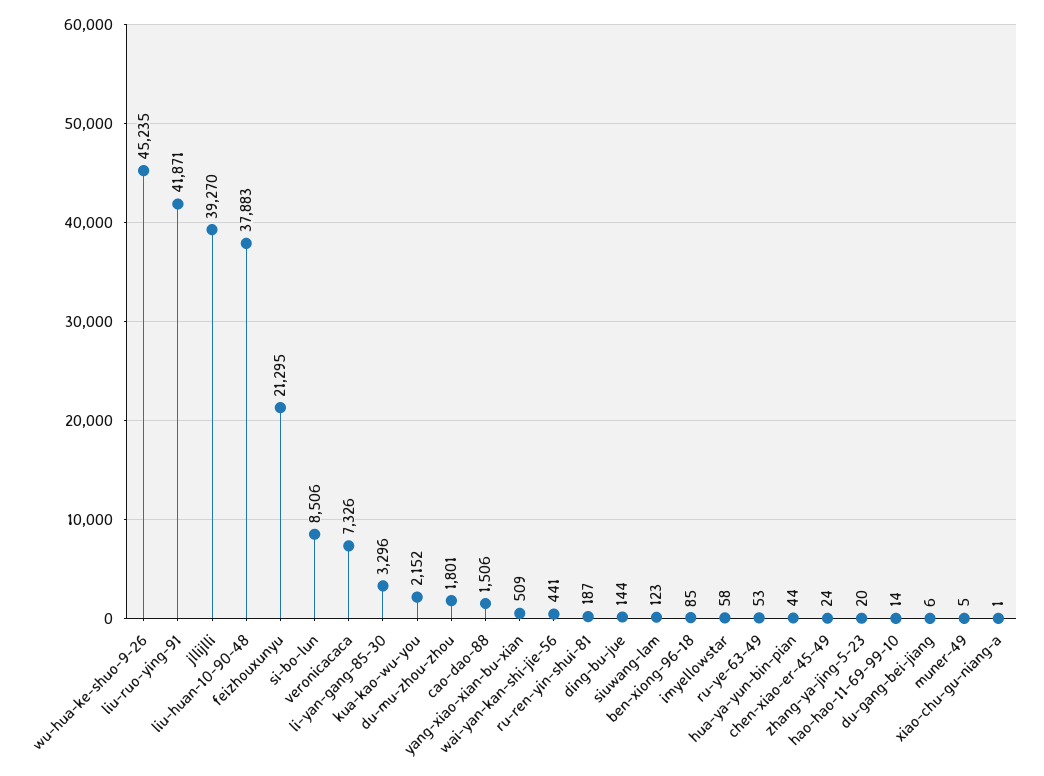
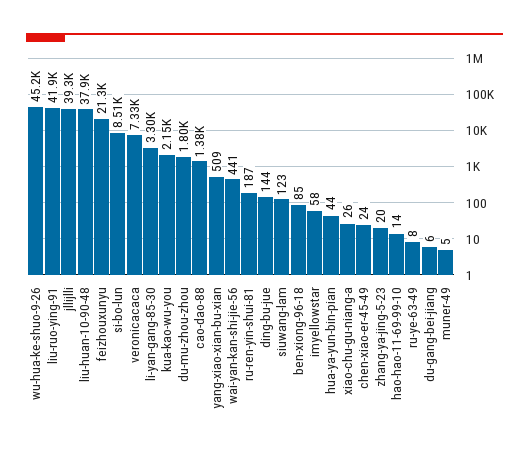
  {
    "wu-hua-ke-shuo-9-26": 45235,
    "liu-ruo-ying-91": 41871,
    "jllijlli": 39270,
    "liu-huan-10-90-48": 37883,
    "feizhouxunyu": 21295,
    "si-bo-lun": 8506,
    "veronicacaca": 7326,
    "li-yan-gang-85-30": 3296,
    "kua-kao-wu-you": 2152,
    "du-mu-zhou-zhou": 1801,
-   "cao-dao-88": 1506,
+   "cao-dao-88": 1380,
    "yang-xiao-xian-bu-xian": 509,
    "wai-yan-kan-shi-jie-56": 441,
    "ru-ren-yin-shui-81": 187,
    "ding-bu-jue": 144,
    "siuwang-lam": 123,
    "ben-xiong-96-18": 85,
    "imyellowstar": 58,
-   "ru-ye-63-49": 53,
+   "ru-ye-63-49": 8,
    "hua-ya-yun-bin-pian": 44,
    "chen-xiao-er-45-49": 24,
    "zhang-ya-jing-5-23": 20,
    "hao-hao-11-69-99-10": 14,
    "du-gang-bei-jiang": 6,
    "muner-49": 5,
-   "xiao-chu-gu-niang-a": 1
+   "xiao-chu-gu-niang-a": 26
  }

